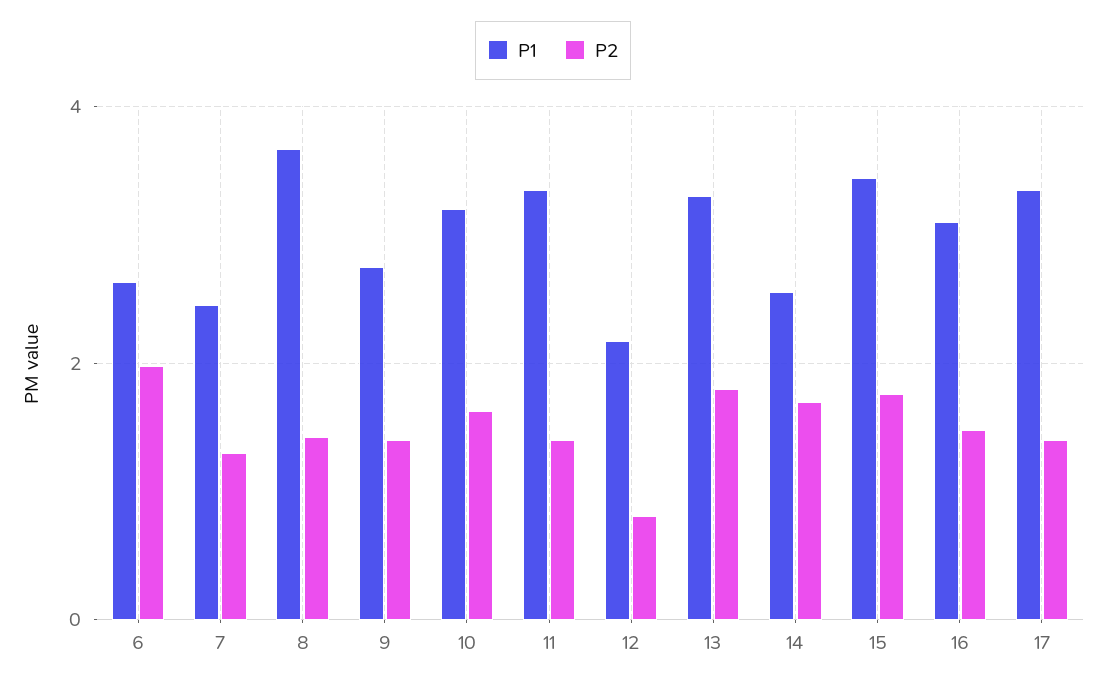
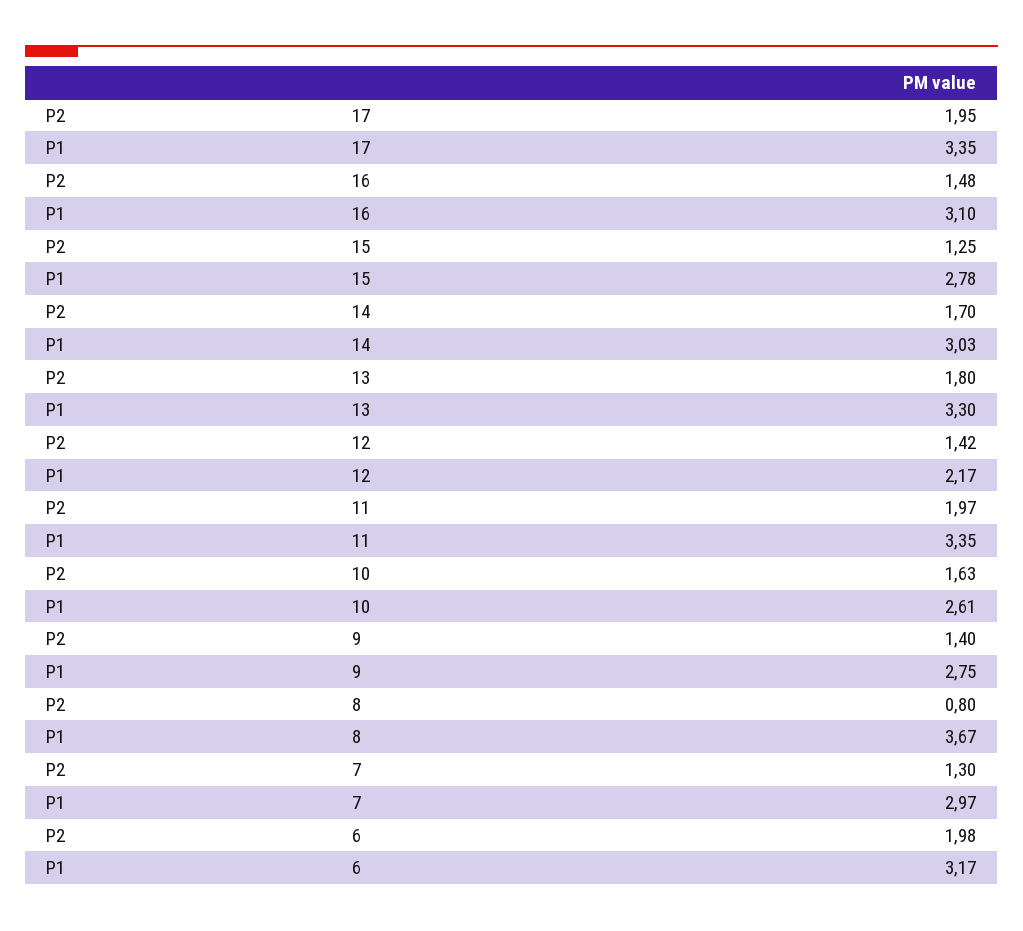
  {
    "P1": {
-     "6": 2.6,
+     "6": 3.17,
-     "7": 2.4,
+     "7": 2.97,
      "8": 3.67,
      "9": 2.75,
-     "10": 3.2,
+     "10": 2.61,
      "11": 3.35,
      "12": 2.17,
      "13": 3.3,
-     "14": 2.6,
+     "14": 3.03,
-     "15": 3.4,
+     "15": 2.78,
      "16": 3.1,
      "17": 3.35
    },
    "P2": {
      "6": 1.98,
      "7": 1.3,
-     "8": 1.4,
+     "8": 0.8,
      "9": 1.4,
      "10": 1.63,
-     "11": 1.4,
+     "11": 1.97,
-     "12": 0.8,
+     "12": 1.42,
      "13": 1.8,
      "14": 1.7,
-     "15": 1.8,
+     "15": 1.25,
      "16": 1.48,
-     "17": 1.4
+     "17": 1.95
    }
  }

